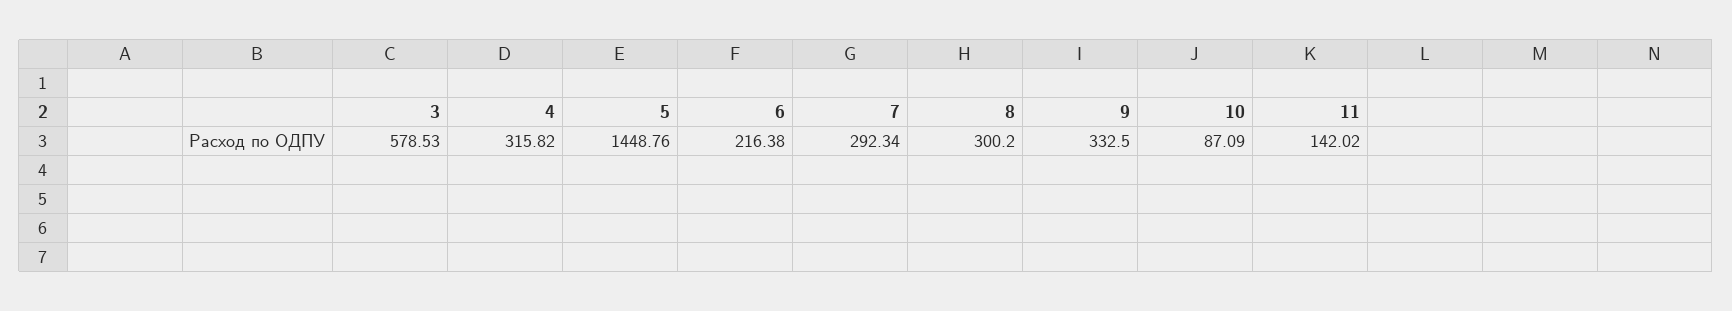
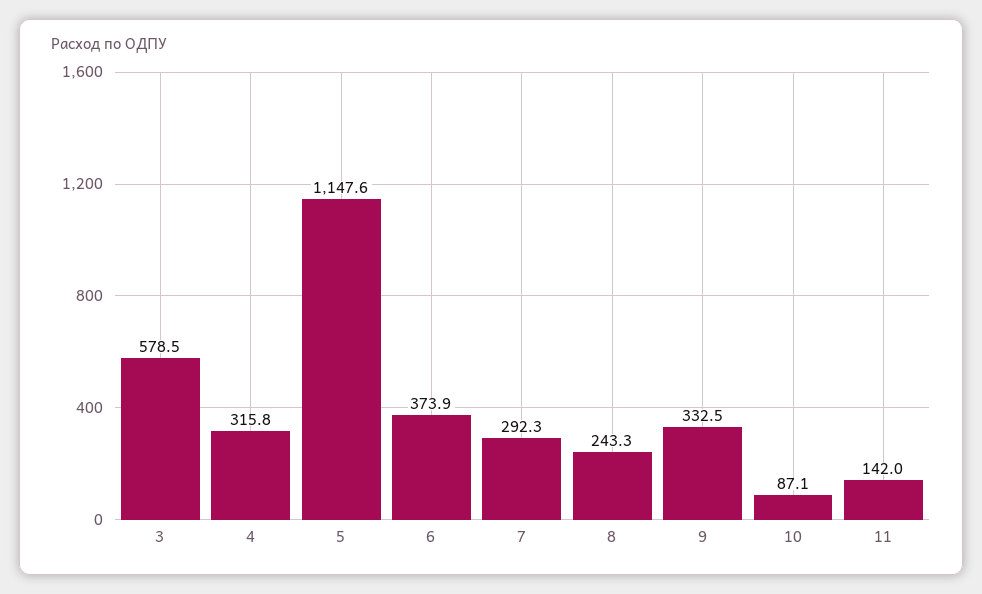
  {
    "3": 578.53,
    "4": 315.82,
-   "5": 1448.76,
+   "5": 1147.6,
-   "6": 216.38,
+   "6": 373.9,
    "7": 292.34,
-   "8": 300.2,
+   "8": 243.3,
    "9": 332.5,
    "10": 87.09,
    "11": 142.02
  }

